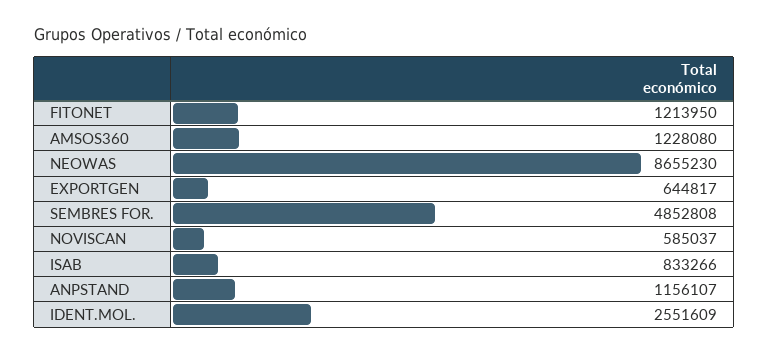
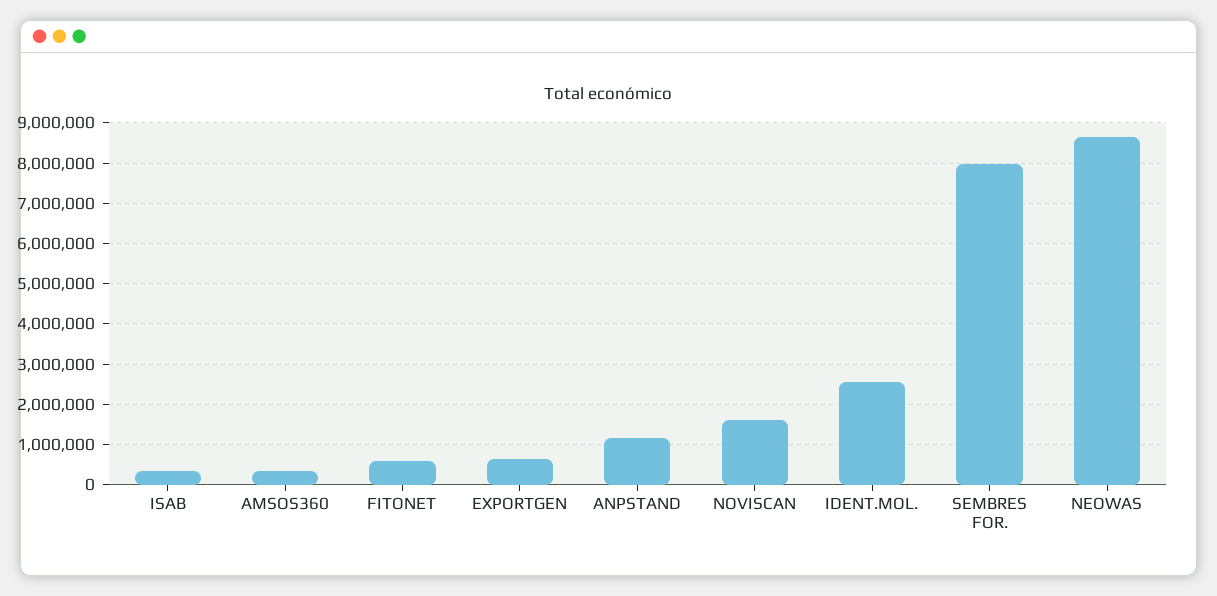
  {
-   "FITONET": 1213950,
+   "FITONET": 600000,
-   "AMSOS360": 1228080,
+   "AMSOS360": 400000,
    "NEOWAS": 8655230,
    "EXPORTGEN": 644817,
-   "SEMBRES FOR.": 4852808,
+   "SEMBRES FOR.": 8000000,
-   "NOVISCAN": 585037,
+   "NOVISCAN": 1600000,
-   "ISAB": 833266,
+   "ISAB": 400000,
    "ANPSTAND": 1156107,
    "IDENT.MOL.": 2551609
  }

